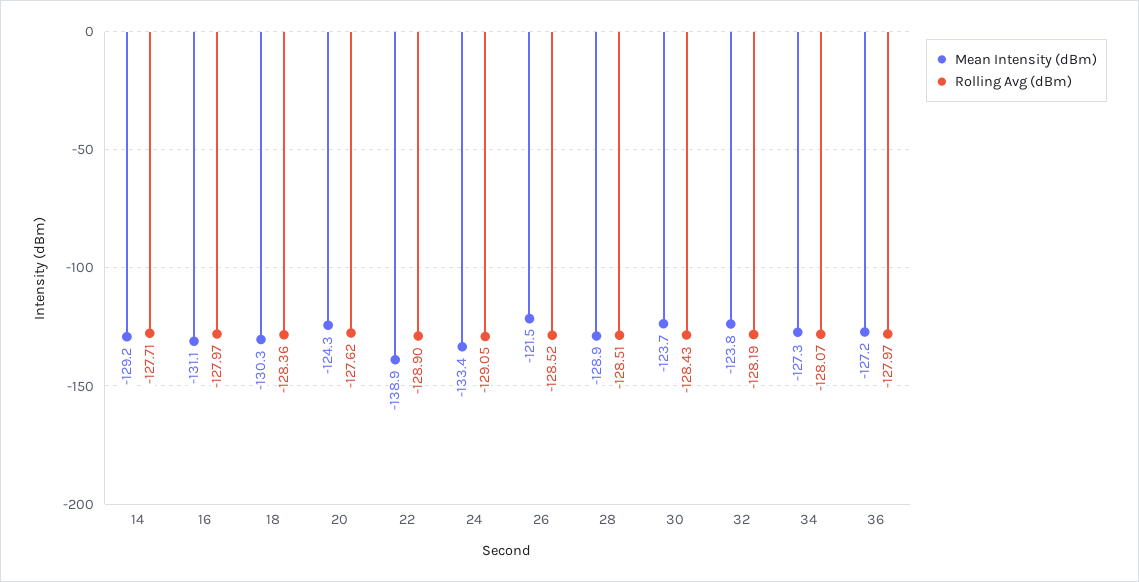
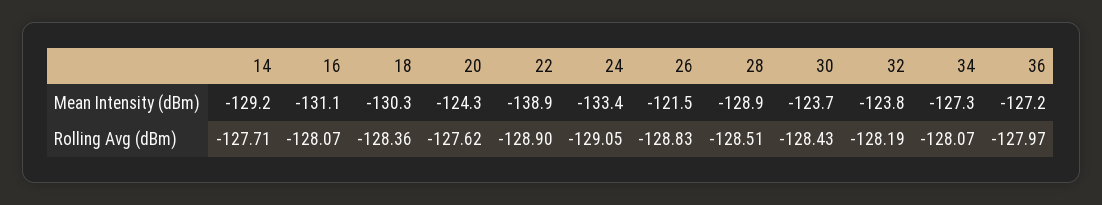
  {
    "Mean Intensity (dBm)": {
      "14": -129.2,
      "16": -131.1,
      "18": -130.3,
      "20": -124.3,
      "22": -138.9,
      "24": -133.4,
      "26": -121.5,
      "28": -128.9,
      "30": -123.7,
      "32": -123.8,
      "34": -127.3,
      "36": -127.2
    },
    "Rolling Avg (dBm)": {
      "14": -127.71,
-     "16": -127.97,
+     "16": -128.07,
      "18": -128.36,
      "20": -127.62,
      "22": -128.9,
      "24": -129.05,
-     "26": -128.52,
+     "26": -128.83,
      "28": -128.51,
      "30": -128.43,
      "32": -128.19,
      "34": -128.07,
      "36": -127.97
    }
  }

